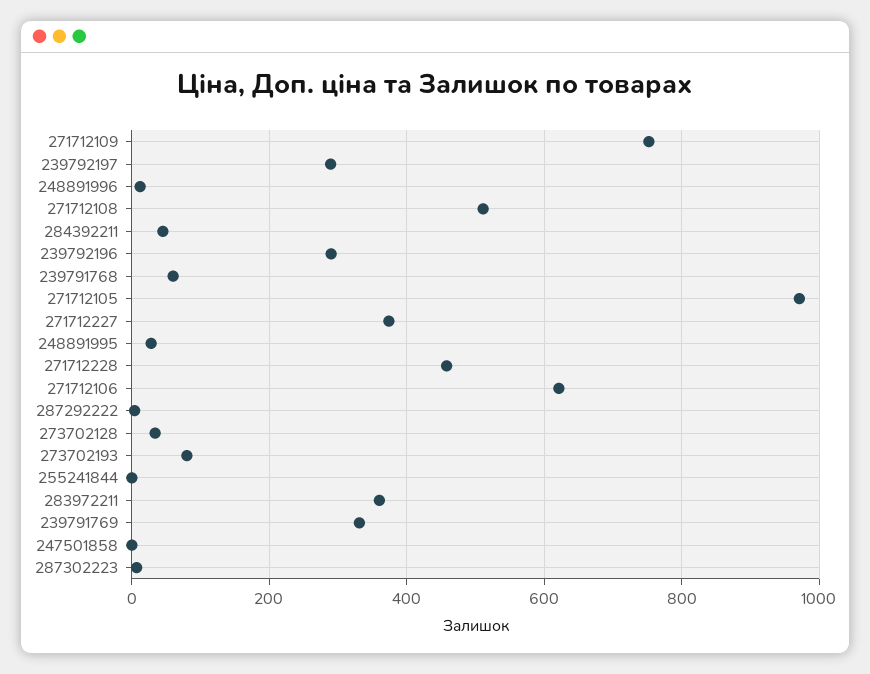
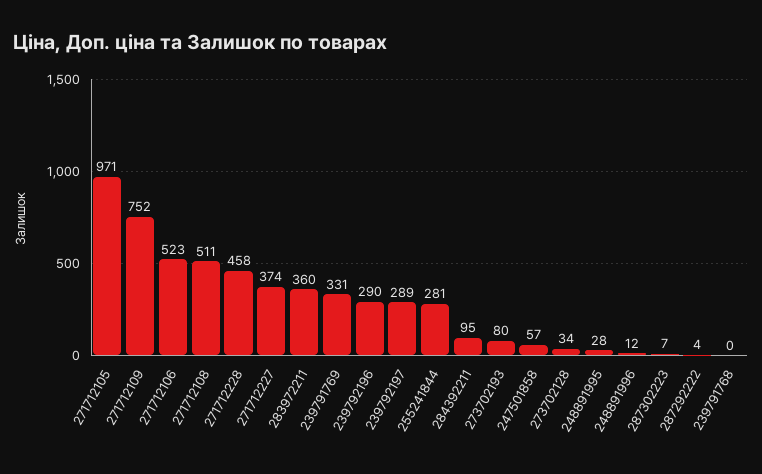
  {
    "271712109": 752,
    "239792197": 289,
    "248891996": 12,
    "271712108": 511,
-   "284392211": 40,
+   "284392211": 95,
    "239792196": 290,
-   "239791768": 60,
+   "239791768": 0,
    "271712105": 971,
    "271712227": 374,
    "248891995": 28,
    "271712228": 458,
-   "271712106": 620,
+   "271712106": 523,
    "287292222": 4,
    "273702128": 34,
    "273702193": 80,
-   "255241844": 0,
+   "255241844": 281,
    "283972211": 360,
    "239791769": 331,
-   "247501858": 0,
+   "247501858": 57,
    "287302223": 7
  }

